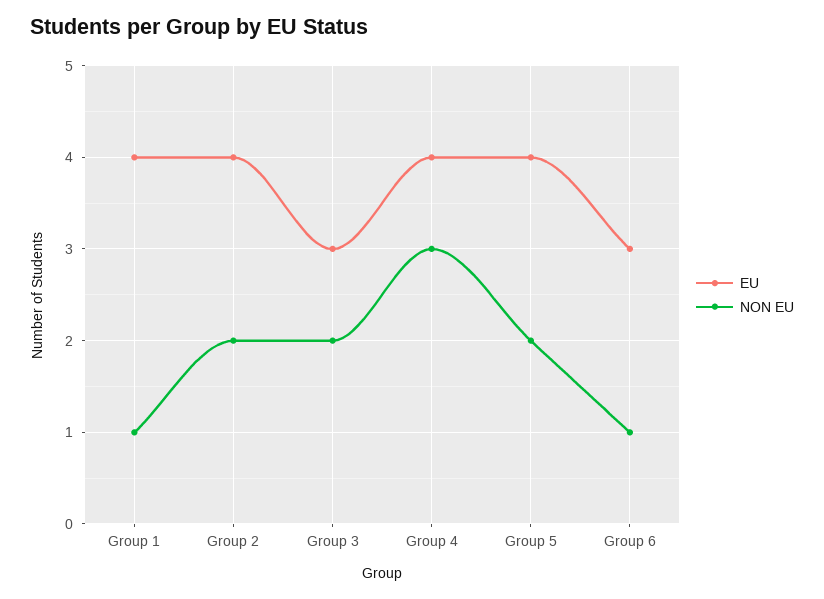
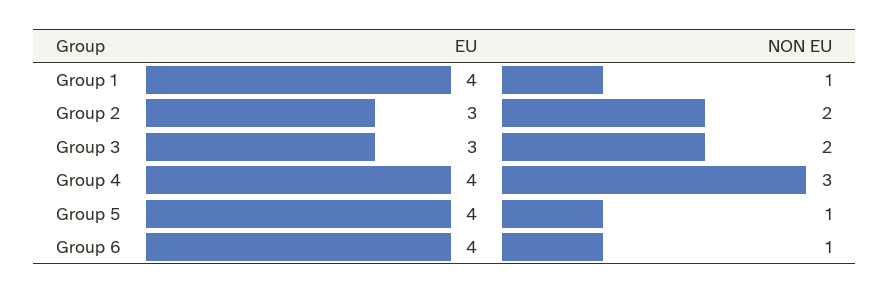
  {
    "EU": {
      "Group 1": 4,
-     "Group 2": 4,
+     "Group 2": 3,
      "Group 3": 3,
      "Group 4": 4,
      "Group 5": 4,
-     "Group 6": 3
+     "Group 6": 4
    },
    "NON EU": {
      "Group 1": 1,
      "Group 2": 2,
      "Group 3": 2,
      "Group 4": 3,
-     "Group 5": 2,
+     "Group 5": 1,
      "Group 6": 1
    }
  }

